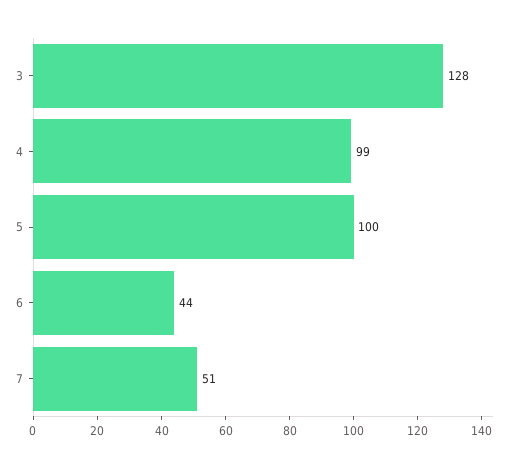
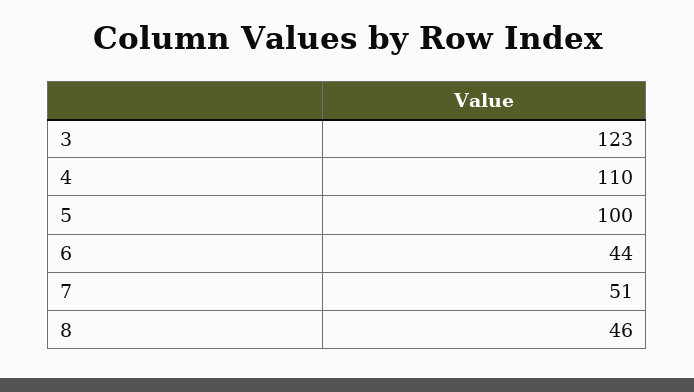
  {
-   "3": 128,
+   "3": 123,
-   "4": 99,
+   "4": 110,
    "5": 100,
    "6": 44,
-   "7": 51
+   "7": 51,
+   "8": 46
  }

